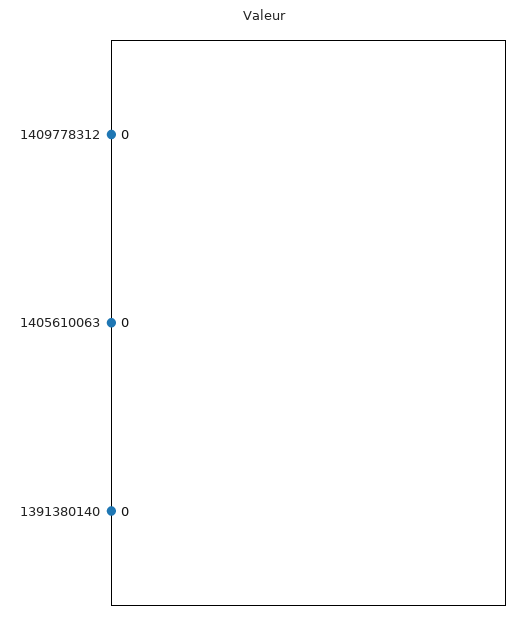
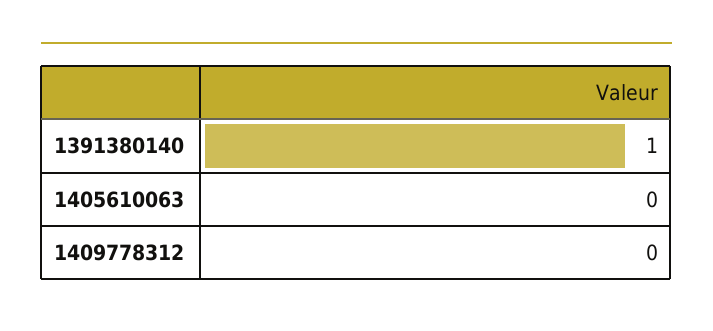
  {
    "1409778312": 0,
    "1405610063": 0,
-   "1391380140": 0
+   "1391380140": 1
  }

